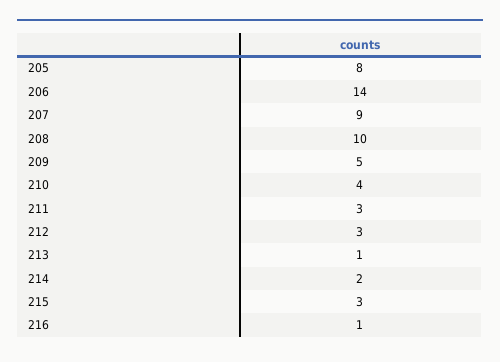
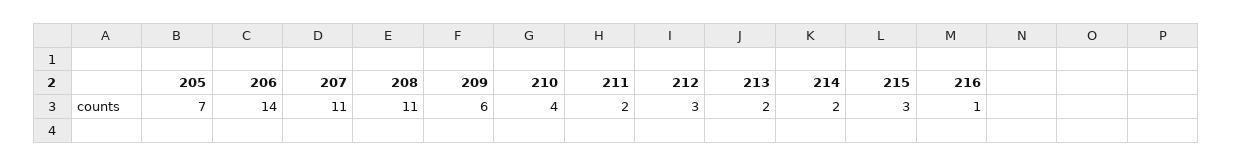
  {
-   "205": 8,
+   "205": 7,
    "206": 14,
-   "207": 9,
+   "207": 11,
-   "208": 10,
+   "208": 11,
-   "209": 5,
+   "209": 6,
    "210": 4,
-   "211": 3,
+   "211": 2,
    "212": 3,
-   "213": 1,
+   "213": 2,
    "214": 2,
    "215": 3,
    "216": 1
  }

